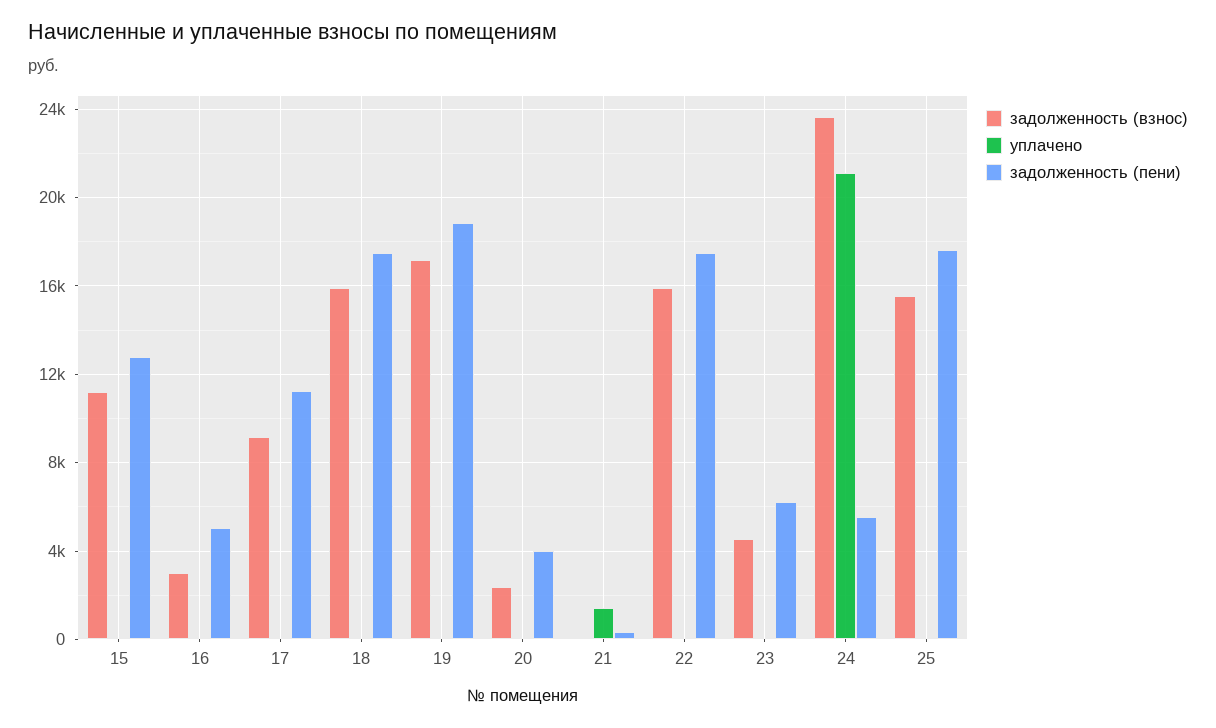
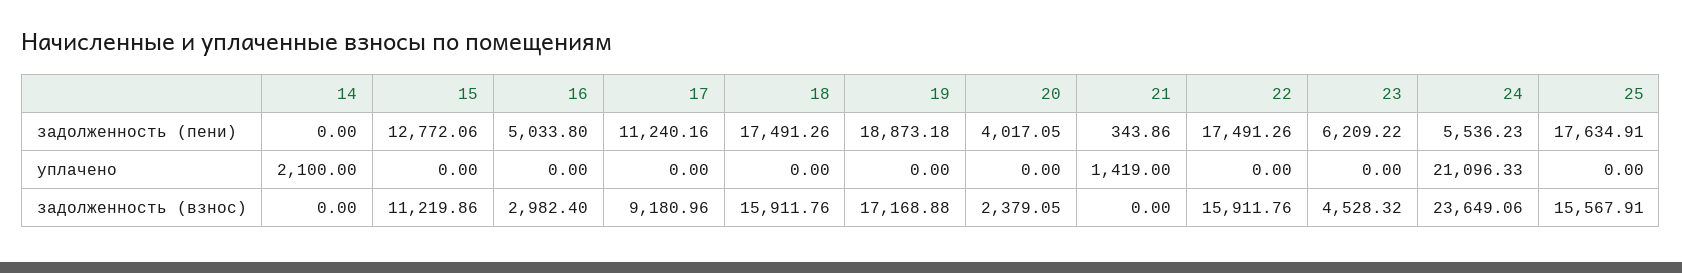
  {
    "задолженность (взнос)": {
      "15": 11219.86,
      "16": 2982.4,
      "17": 9180.96,
      "18": 15911.76,
      "19": 17168.88,
      "20": 2379.05,
      "21": 0,
      "22": 15911.76,
      "23": 4528.32,
      "24": 23649.06,
-     "25": 15567.91
+     "25": 15567.91,
+     "14": 0
    },
    "уплачено": {
      "15": 0,
      "16": 0,
      "17": 0,
      "18": 0,
      "19": 0,
      "20": 0,
      "21": 1419,
      "22": 0,
      "23": 0,
      "24": 21096.33,
-     "25": 0
+     "25": 0,
+     "14": 2100
    },
    "задолженность (пени)": {
      "15": 12772.06,
      "16": 5033.8,
      "17": 11240.16,
      "18": 17491.26,
      "19": 18873.18,
      "20": 4017.05,
      "21": 343.86,
      "22": 17491.26,
      "23": 6209.22,
      "24": 5536.23,
-     "25": 17634.91
+     "25": 17634.91,
+     "14": 0
    }
  }

